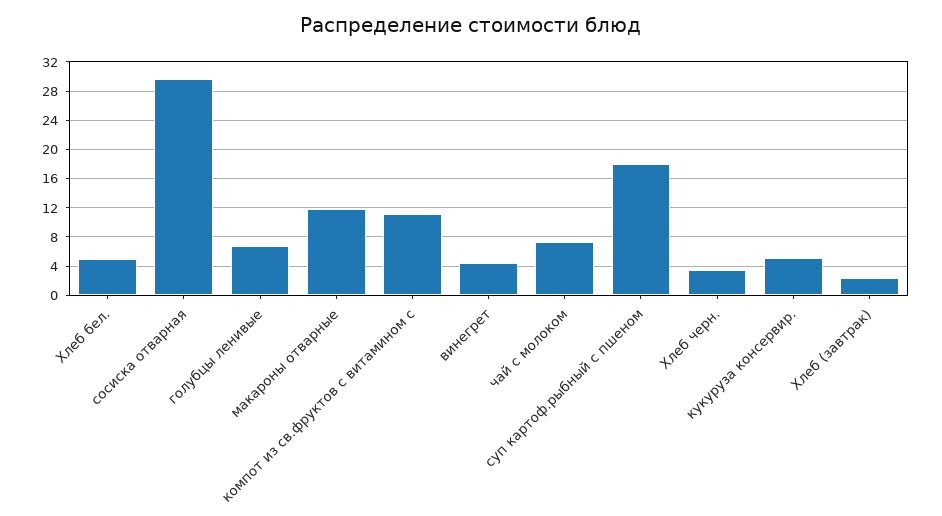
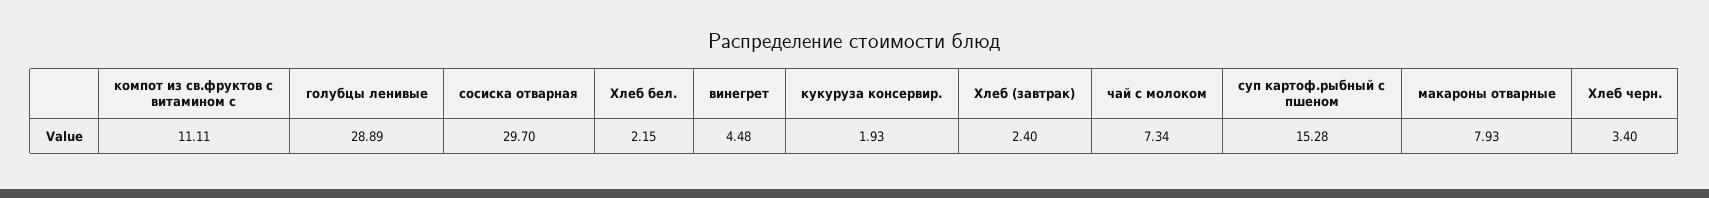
  {
-   "Хлеб бел.": 5,
+   "Хлеб бел.": 2.15,
    "сосиска отварная": 29.7,
-   "голубцы ленивые": 7,
+   "голубцы ленивые": 28.89,
-   "макароны отварные": 12,
+   "макароны отварные": 7.93,
    "компот из св.фруктов с витамином с": 11.11,
    "винегрет": 4.48,
    "чай с молоком": 7.34,
-   "суп картоф.рыбный с пшеном": 18,
+   "суп картоф.рыбный с пшеном": 15.28,
    "Хлеб черн.": 3.4,
-   "кукуруза консервир.": 5,
+   "кукуруза консервир.": 1.93,
    "Хлеб (завтрак)": 2.4
  }

